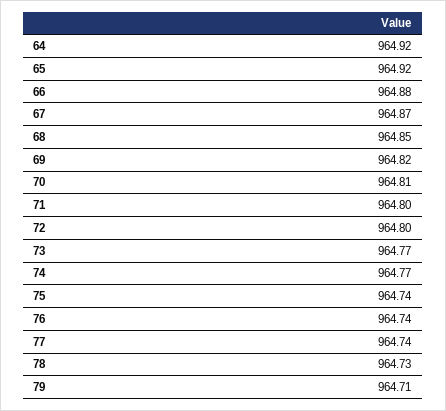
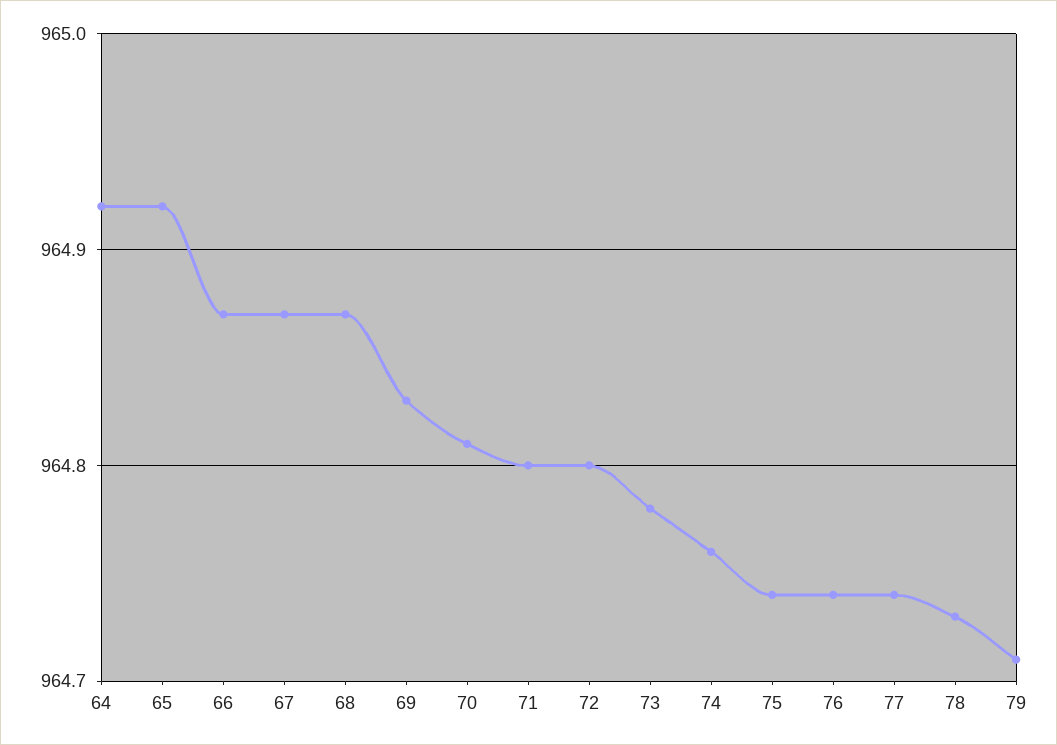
  {
    "64": 964.92,
    "65": 964.92,
-   "66": 964.88,
+   "66": 964.87,
    "67": 964.87,
-   "68": 964.85,
+   "68": 964.87,
-   "69": 964.82,
+   "69": 964.83,
    "70": 964.81,
    "71": 964.8,
    "72": 964.8,
-   "73": 964.77,
+   "73": 964.78,
-   "74": 964.77,
+   "74": 964.76,
    "75": 964.74,
    "76": 964.74,
    "77": 964.74,
    "78": 964.73,
    "79": 964.71
  }

